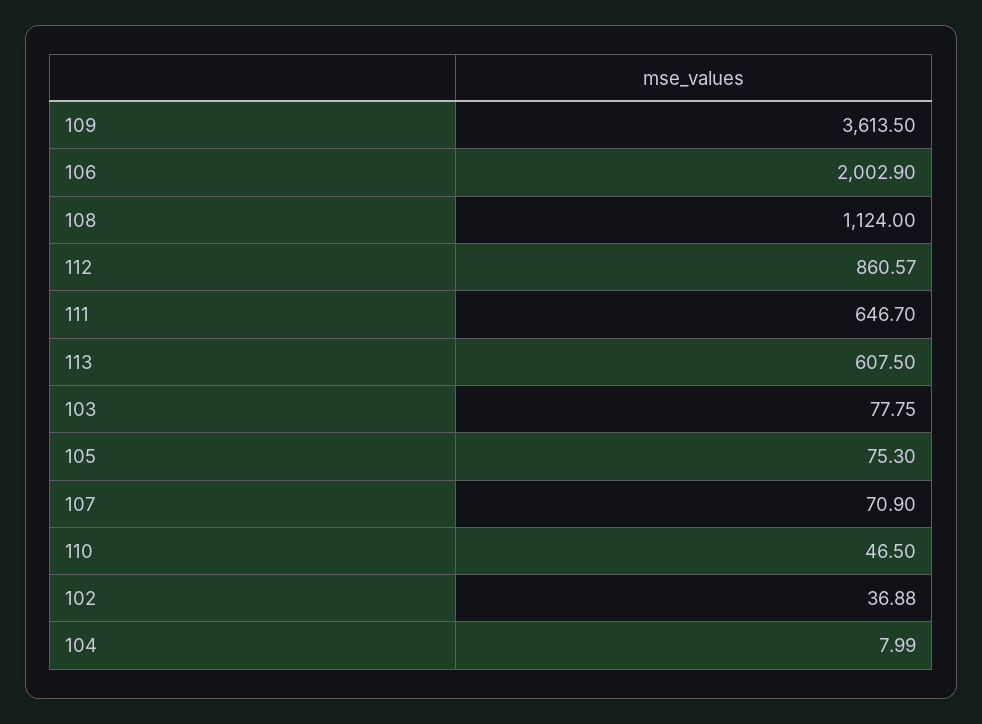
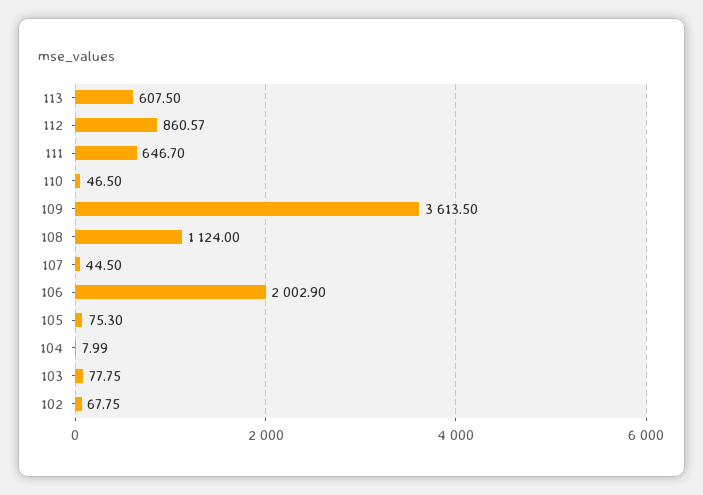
  {
    "109": 3613.5,
    "106": 2002.9,
    "108": 1124,
    "112": 860.57,
    "111": 646.7,
    "113": 607.5,
    "103": 77.75,
    "105": 75.3,
-   "107": 70.9,
+   "107": 44.5,
    "110": 46.5,
-   "102": 36.88,
+   "102": 67.75,
    "104": 7.99
  }

